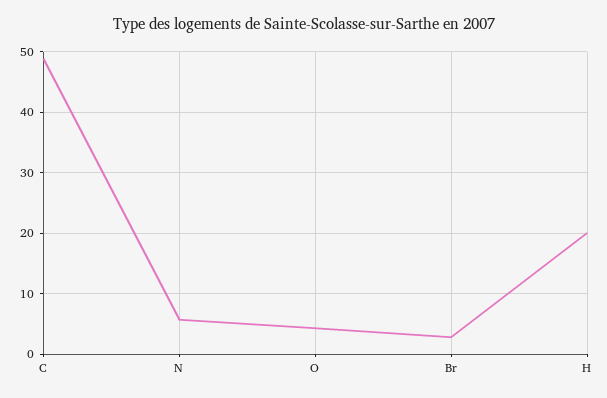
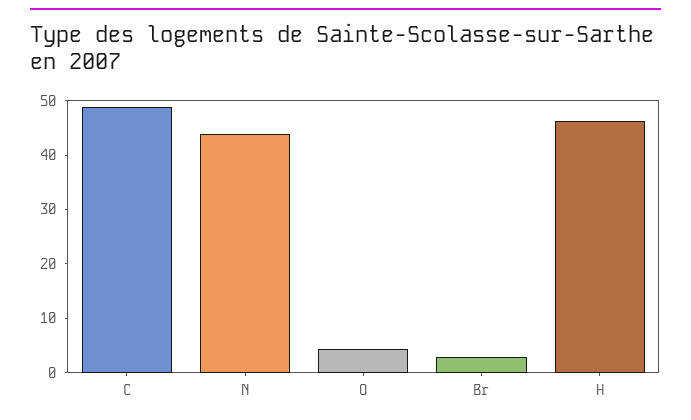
  {
    "C": 49,
-   "N": 6,
+   "N": 44,
    "O": 4,
    "Br": 3,
-   "H": 20
+   "H": 46
  }

